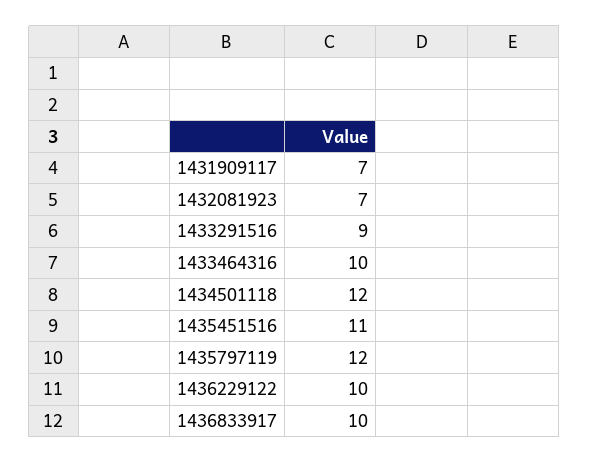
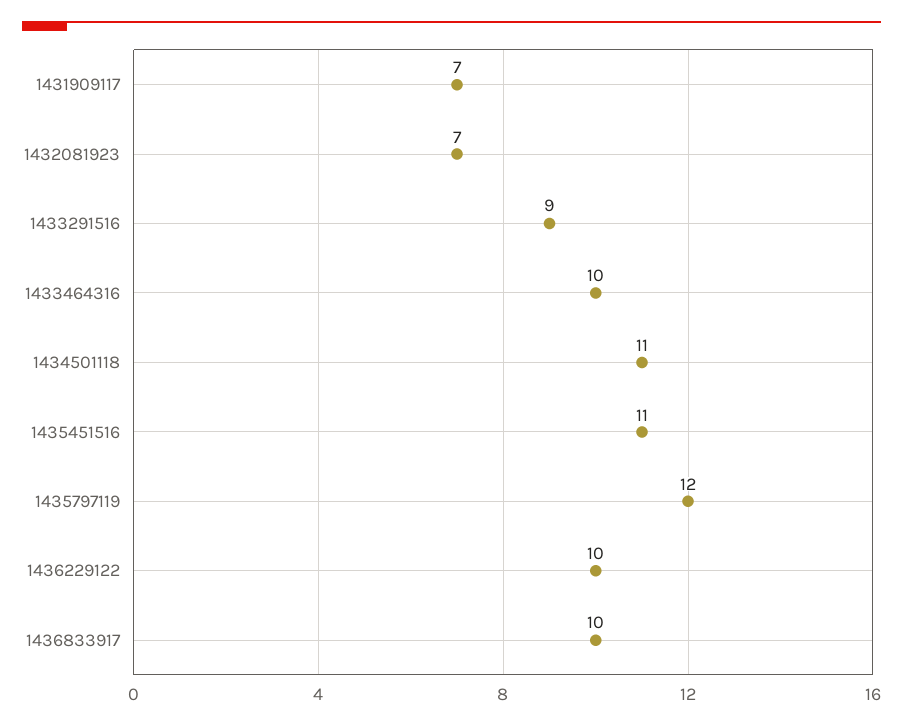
  {
    "1431909117": 7,
    "1432081923": 7,
    "1433291516": 9,
    "1433464316": 10,
-   "1434501118": 12,
+   "1434501118": 11,
    "1435451516": 11,
    "1435797119": 12,
    "1436229122": 10,
    "1436833917": 10
  }

